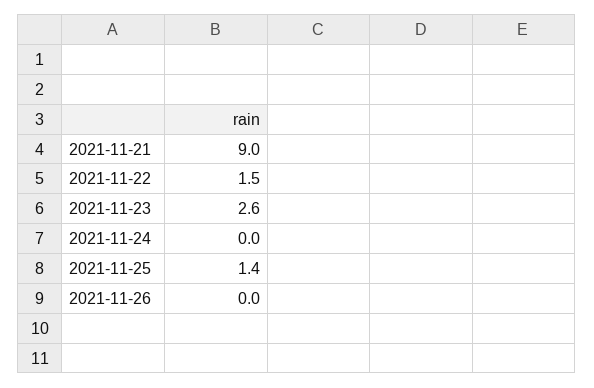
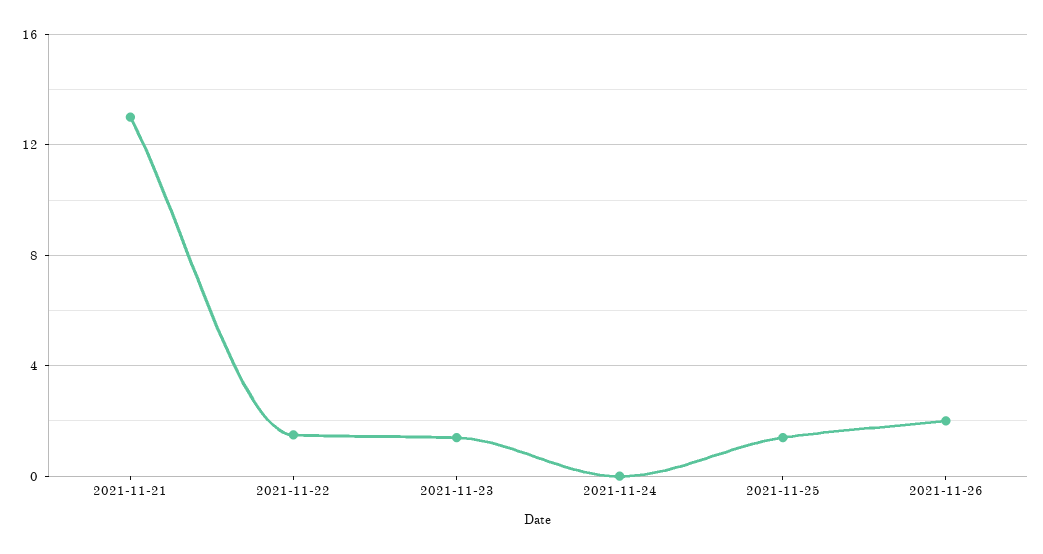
  {
-   "2021-11-21": 9,
+   "2021-11-21": 13,
    "2021-11-22": 1.5,
-   "2021-11-23": 2.6,
+   "2021-11-23": 1.5,
    "2021-11-24": 0,
    "2021-11-25": 1.4,
-   "2021-11-26": 0
+   "2021-11-26": 2
  }

